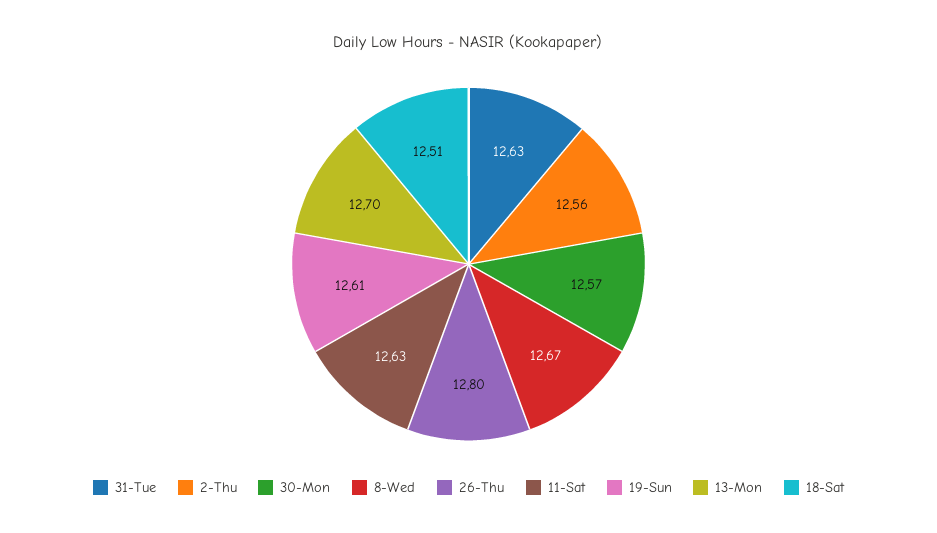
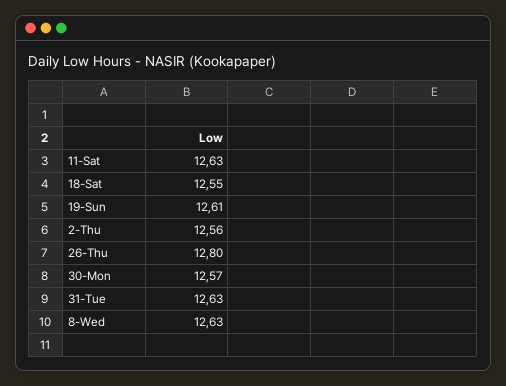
  {
    "31-Tue": 12.63,
    "2-Thu": 12.56,
    "30-Mon": 12.57,
-   "8-Wed": 12.67,
+   "8-Wed": 12.63,
    "26-Thu": 12.8,
    "11-Sat": 12.63,
    "19-Sun": 12.61,
-   "13-Mon": 12.7,
-   "18-Sat": 12.51
+   "18-Sat": 12.55
  }

